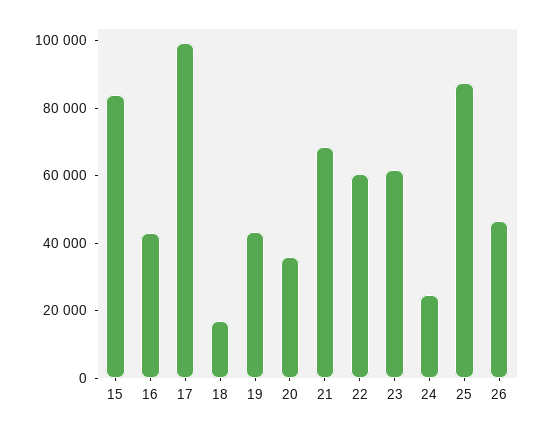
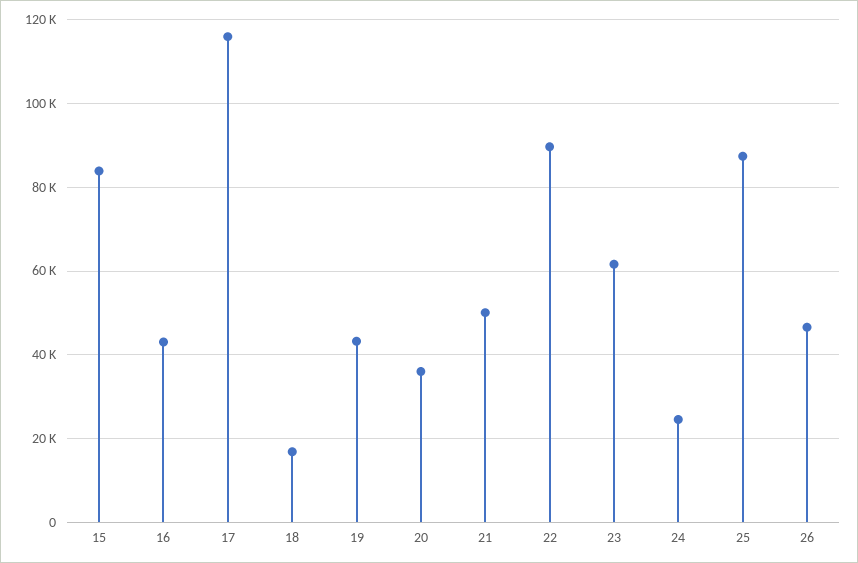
  {
    "15": 84000,
    "16": 44000,
-   "17": 100000,
+   "17": 116000,
    "18": 16000,
    "19": 44000,
    "20": 36000,
-   "21": 70000,
+   "21": 50000,
-   "22": 60000,
+   "22": 90000,
    "23": 62000,
    "24": 24000,
    "25": 88000,
    "26": 46000
  }

